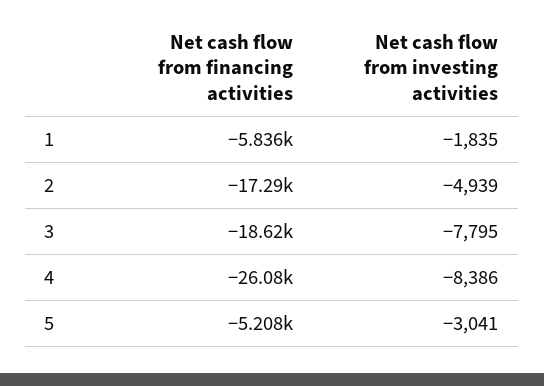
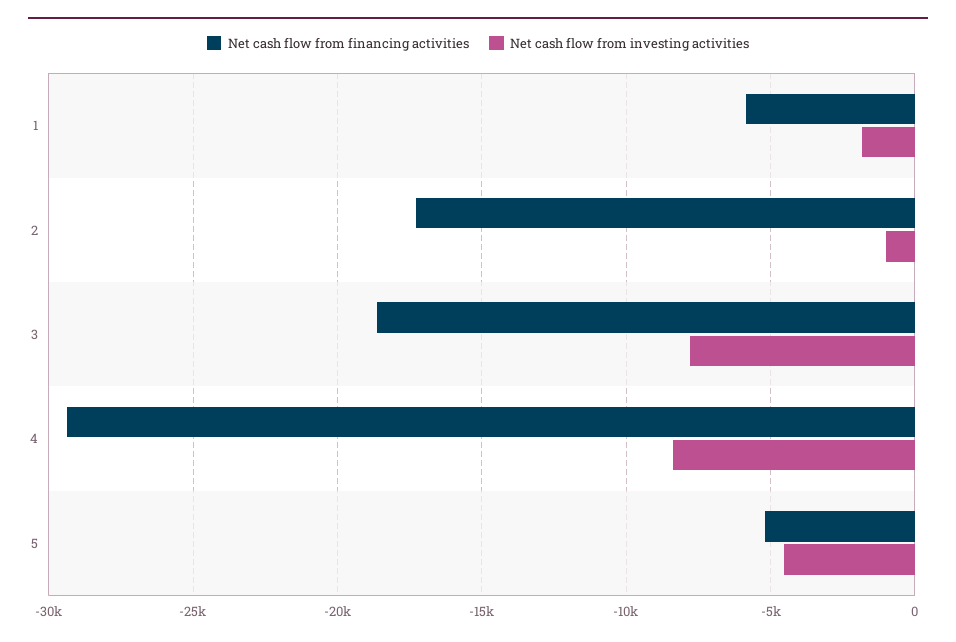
  {
    "Net cash flow from financing activities": {
      "1": -5836,
      "2": -17290,
      "3": -18620,
-     "4": -26080,
+     "4": -29500,
      "5": -5208
    },
    "Net cash flow from investing activities": {
      "1": -1835,
-     "2": -4939,
+     "2": -1000,
      "3": -7795,
      "4": -8386,
-     "5": -3041
+     "5": -4500
    }
  }

